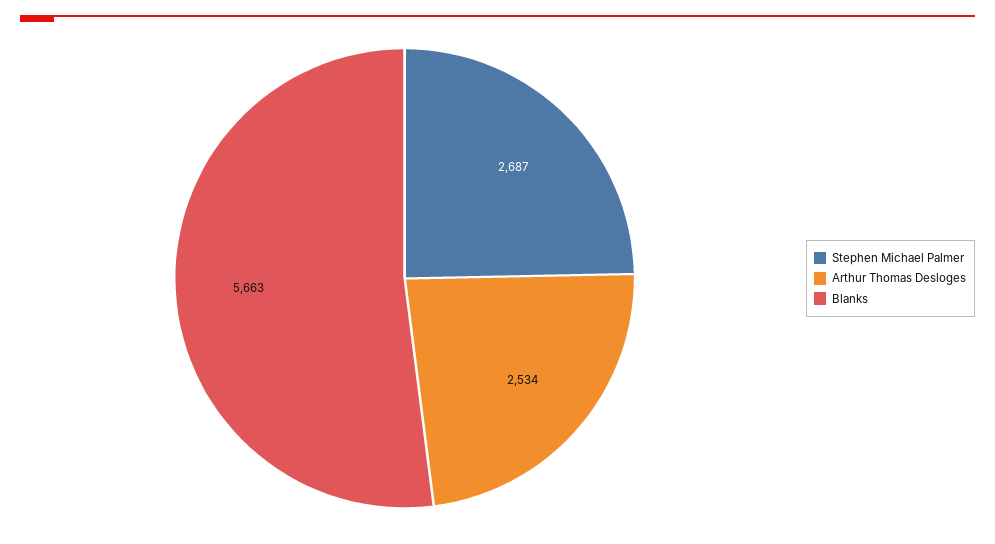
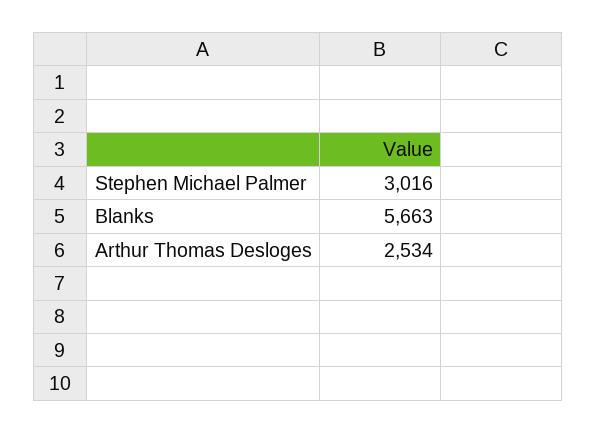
  {
-   "Stephen Michael Palmer": 2687,
+   "Stephen Michael Palmer": 3016,
    "Arthur Thomas Desloges": 2534,
    "Blanks": 5663
  }

